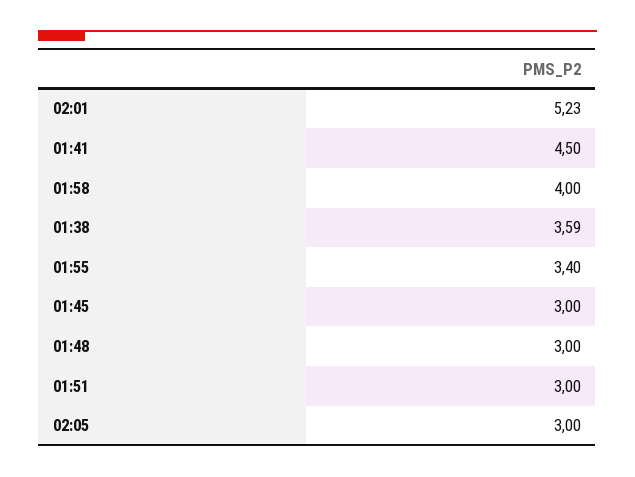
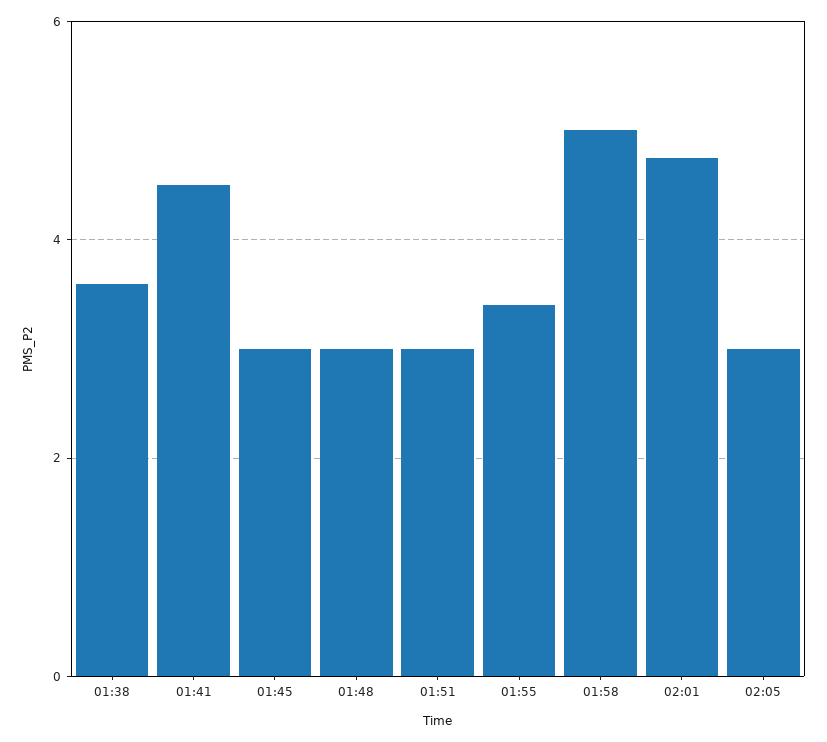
  {
-   "02:01": 5.23,
+   "02:01": 4.8,
    "01:41": 4.5,
-   "01:58": 4,
+   "01:58": 5,
    "01:38": 3.59,
    "01:55": 3.4,
    "01:45": 3,
    "01:48": 3,
    "01:51": 3,
    "02:05": 3
  }

